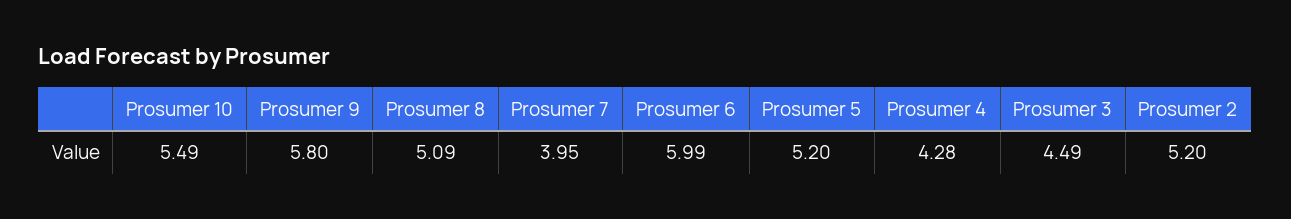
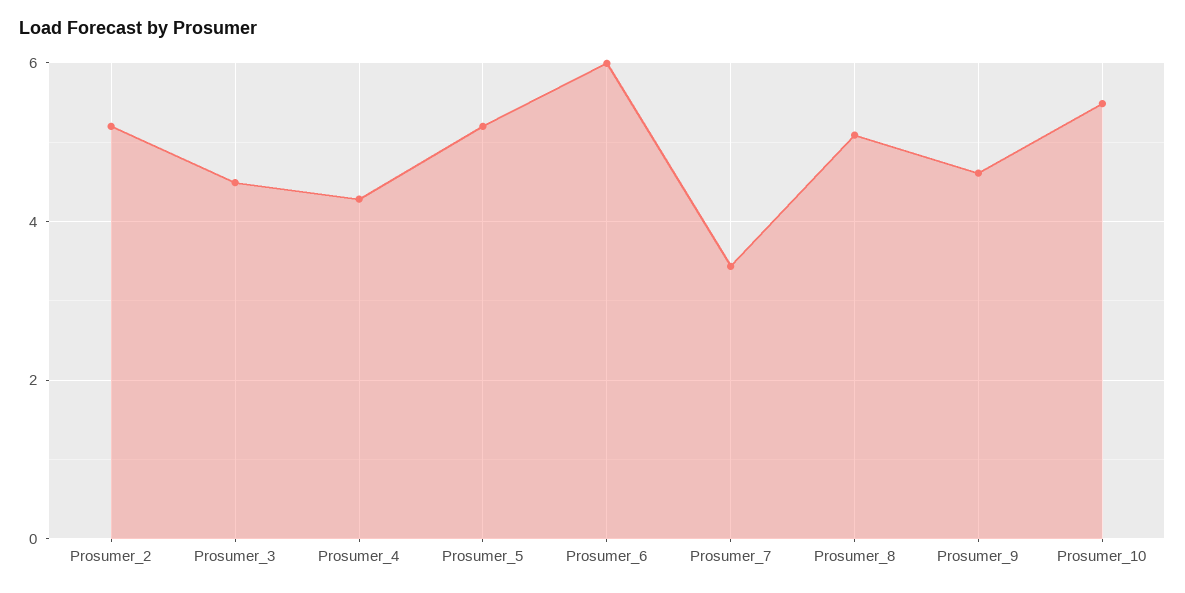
  {
    "Prosumer 10": 5.49,
-   "Prosumer 9": 5.8,
+   "Prosumer 9": 4.6,
    "Prosumer 8": 5.09,
-   "Prosumer 7": 3.95,
+   "Prosumer 7": 3.4,
    "Prosumer 6": 5.99,
    "Prosumer 5": 5.2,
    "Prosumer 4": 4.28,
    "Prosumer 3": 4.49,
    "Prosumer 2": 5.2
  }

